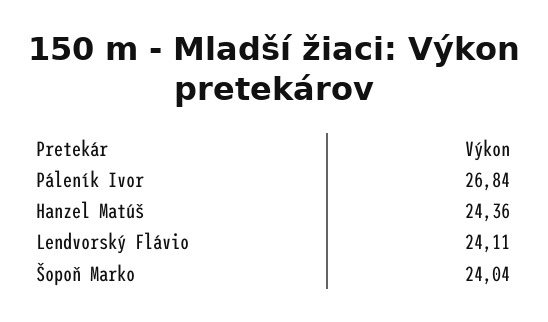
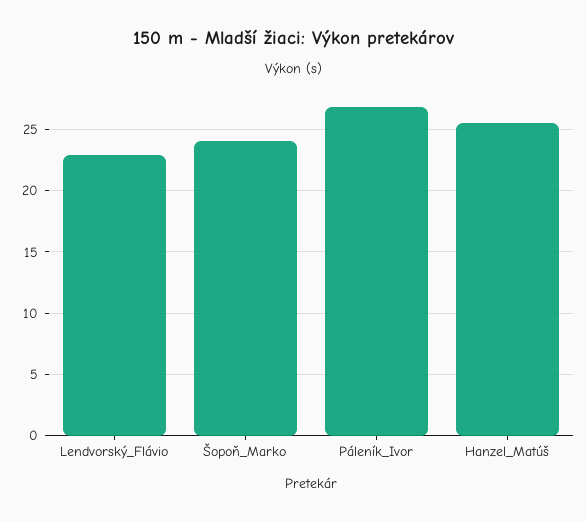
  {
    "Páleník Ivor": 26.84,
-   "Hanzel Matúš": 24.36,
+   "Hanzel Matúš": 25.5,
-   "Lendvorský Flávio": 24.11,
+   "Lendvorský Flávio": 23,
    "Šopoň Marko": 24.04
  }

